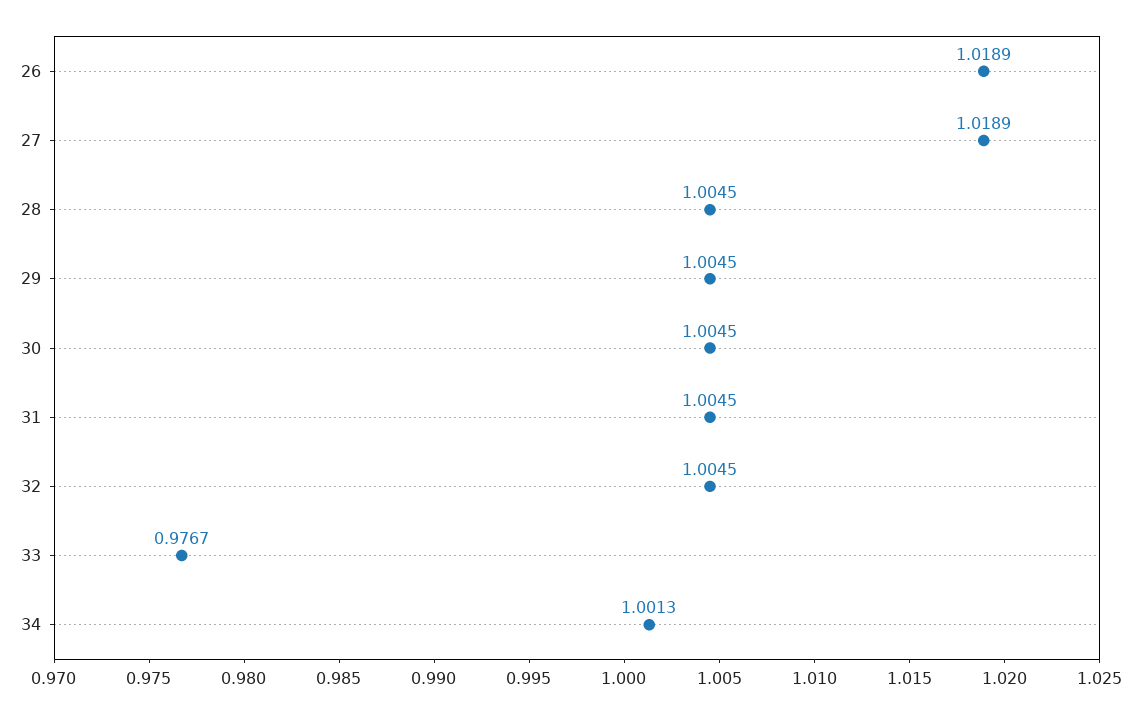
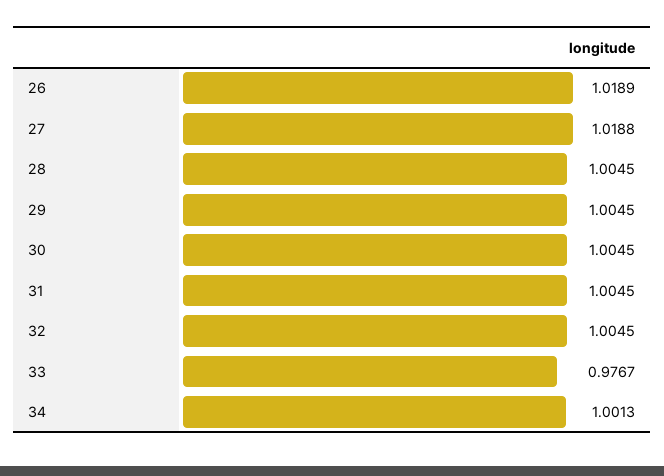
  {
    "26": 1.0189,
-   "27": 1.0189,
+   "27": 1.0188,
    "28": 1.0045,
    "29": 1.0045,
    "30": 1.0045,
    "31": 1.0045,
    "32": 1.0045,
    "33": 0.9767,
    "34": 1.0013
  }

